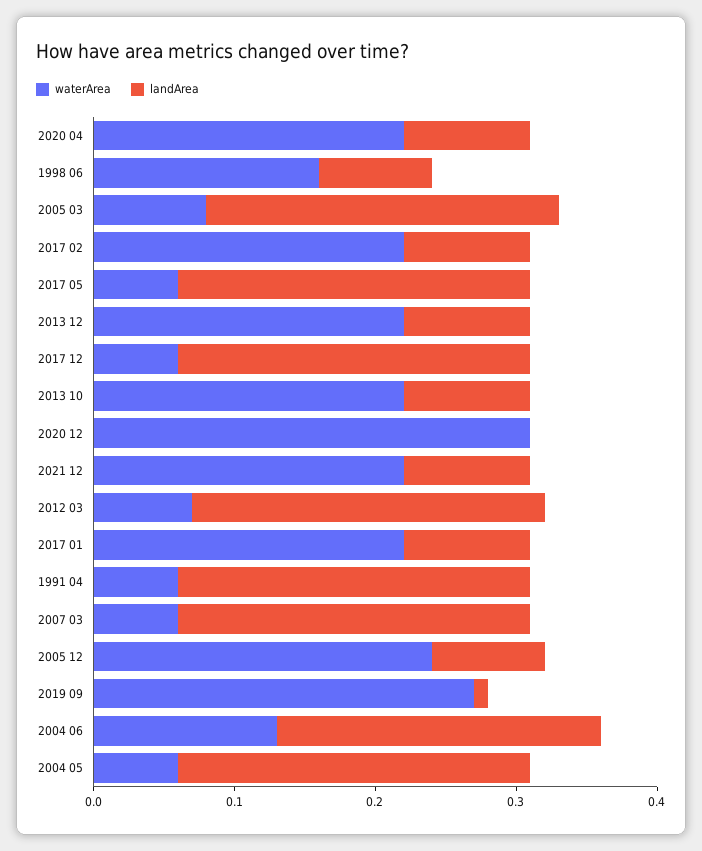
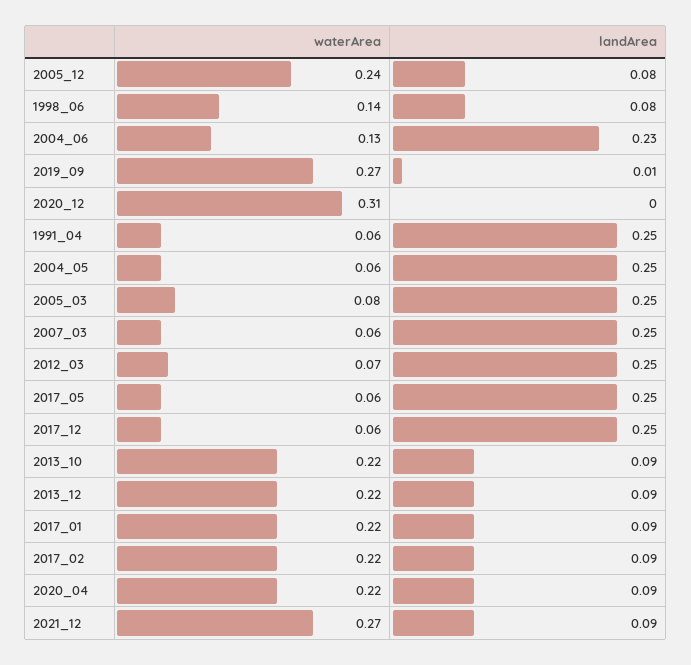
  {
    "waterArea": {
      "2020 04": 0.22,
-     "1998 06": 0.16,
+     "1998 06": 0.14,
      "2005 03": 0.08,
      "2017 02": 0.22,
      "2017 05": 0.06,
      "2013 12": 0.22,
      "2017 12": 0.06,
      "2013 10": 0.22,
      "2020 12": 0.31,
-     "2021 12": 0.22,
+     "2021 12": 0.27,
      "2012 03": 0.07,
      "2017 01": 0.22,
      "1991 04": 0.06,
      "2007 03": 0.06,
      "2005 12": 0.24,
      "2019 09": 0.27,
      "2004 06": 0.13,
      "2004 05": 0.06
    },
    "landArea": {
      "2020 04": 0.09,
      "1998 06": 0.08,
      "2005 03": 0.25,
      "2017 02": 0.09,
      "2017 05": 0.25,
      "2013 12": 0.09,
      "2017 12": 0.25,
      "2013 10": 0.09,
      "2020 12": 0,
      "2021 12": 0.09,
      "2012 03": 0.25,
      "2017 01": 0.09,
      "1991 04": 0.25,
      "2007 03": 0.25,
      "2005 12": 0.08,
      "2019 09": 0.01,
      "2004 06": 0.23,
      "2004 05": 0.25
    }
  }

